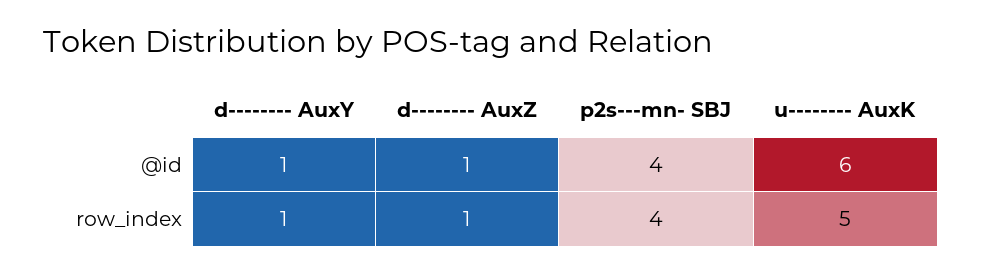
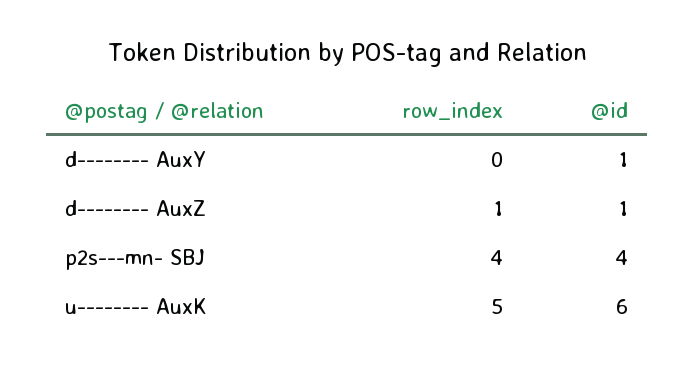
  {
    "d-------- AuxY": {
      "@id": 1,
-     "row_index": 1
+     "row_index": 0
    },
    "d-------- AuxZ": {
      "@id": 1,
      "row_index": 1
    },
    "p2s---mn- SBJ": {
      "@id": 4,
      "row_index": 4
    },
    "u-------- AuxK": {
      "@id": 6,
      "row_index": 5
    }
  }

